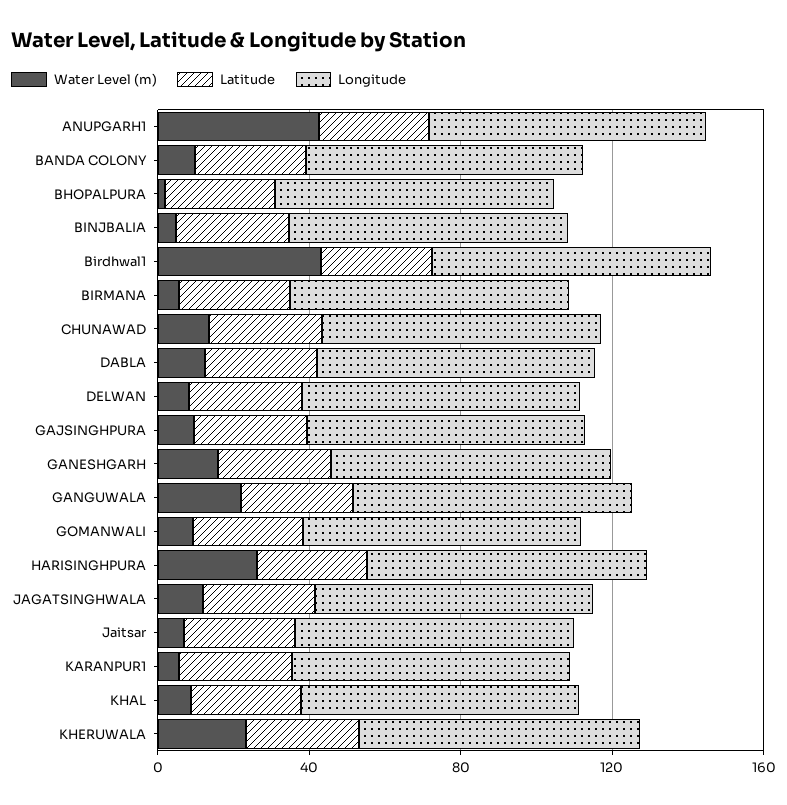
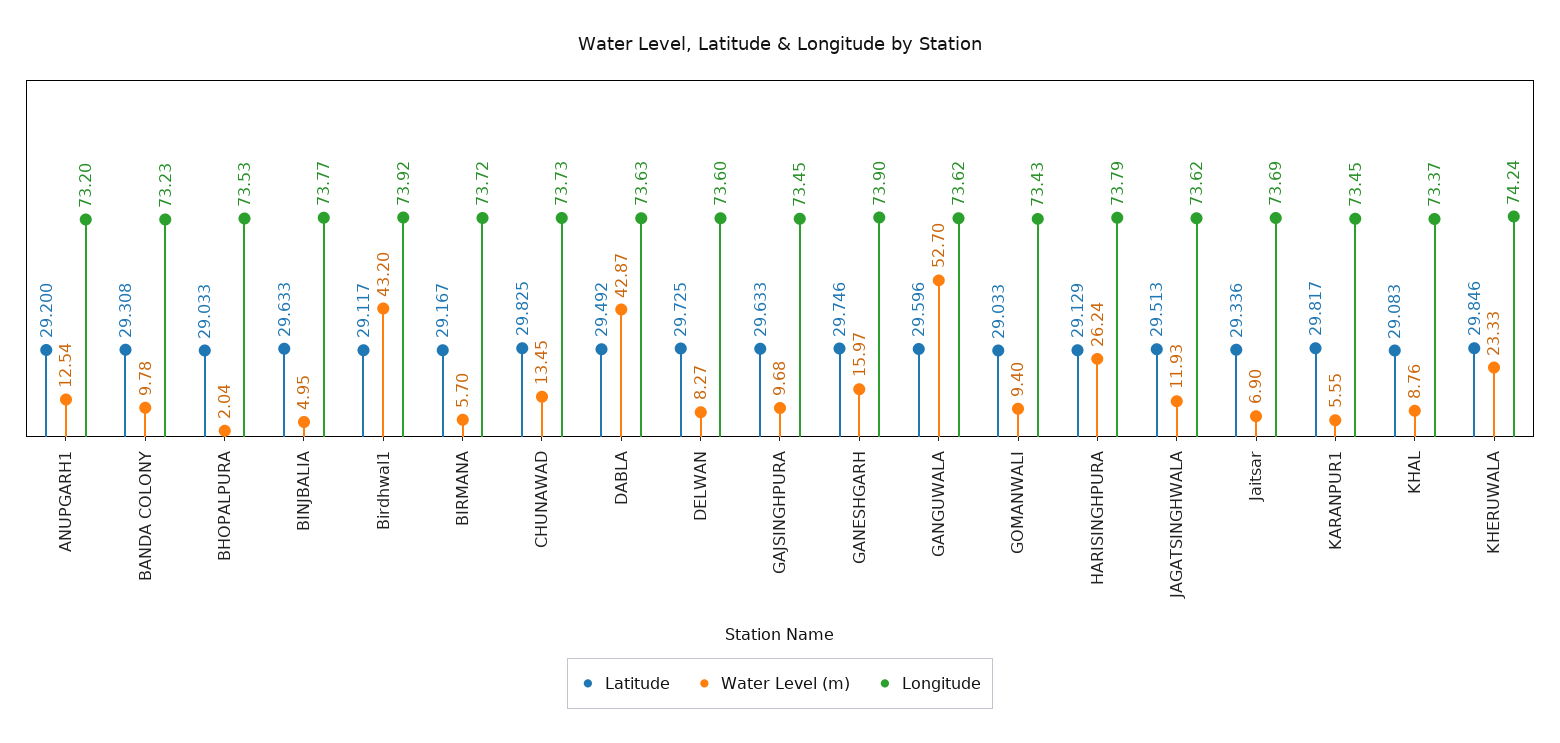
  {
    "Water Level (m)": {
-     "ANUPGARH1": 40,
+     "ANUPGARH1": 12.54,
      "BANDA COLONY": 9.78,
      "BHOPALPURA": 2.04,
      "BINJBALIA": 4.95,
      "Birdhwal1": 43.2,
      "BIRMANA": 5.7,
      "CHUNAWAD": 13.45,
-     "DABLA": 10,
+     "DABLA": 42.87,
      "DELWAN": 8.27,
      "GAJSINGHPURA": 9.68,
      "GANESHGARH": 15.97,
-     "GANGUWALA": 20,
+     "GANGUWALA": 52.7,
      "GOMANWALI": 9.4,
      "HARISINGHPURA": 26.24,
      "JAGATSINGHWALA": 11.93,
      "Jaitsar": 6.9,
      "KARANPUR1": 5.55,
      "KHAL": 8.76,
      "KHERUWALA": 23.33
    },
    "Latitude": {
      "ANUPGARH1": 29.2,
      "BANDA COLONY": 29.308,
      "BHOPALPURA": 29.033,
      "BINJBALIA": 29.633,
      "Birdhwal1": 29.117,
      "BIRMANA": 29.167,
      "CHUNAWAD": 29.825,
      "DABLA": 29.492,
      "DELWAN": 29.725,
      "GAJSINGHPURA": 29.633,
      "GANESHGARH": 29.746,
      "GANGUWALA": 29.596,
      "GOMANWALI": 29.033,
      "HARISINGHPURA": 29.129,
      "JAGATSINGHWALA": 29.513,
      "Jaitsar": 29.336,
      "KARANPUR1": 29.817,
      "KHAL": 29.083,
      "KHERUWALA": 29.846
    },
    "Longitude": {
      "ANUPGARH1": 73.2,
      "BANDA COLONY": 73.23,
      "BHOPALPURA": 73.53,
      "BINJBALIA": 73.77,
      "Birdhwal1": 73.92,
      "BIRMANA": 73.72,
      "CHUNAWAD": 73.73,
      "DABLA": 73.63,
      "DELWAN": 73.6,
      "GAJSINGHPURA": 73.45,
      "GANESHGARH": 73.9,
      "GANGUWALA": 73.62,
      "GOMANWALI": 73.43,
      "HARISINGHPURA": 73.79,
      "JAGATSINGHWALA": 73.62,
      "Jaitsar": 73.69,
      "KARANPUR1": 73.45,
      "KHAL": 73.37,
      "KHERUWALA": 74.24
    }
  }

